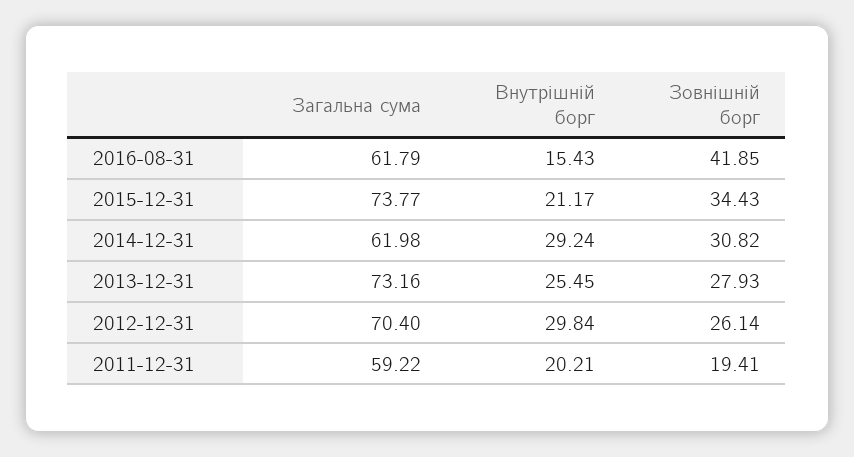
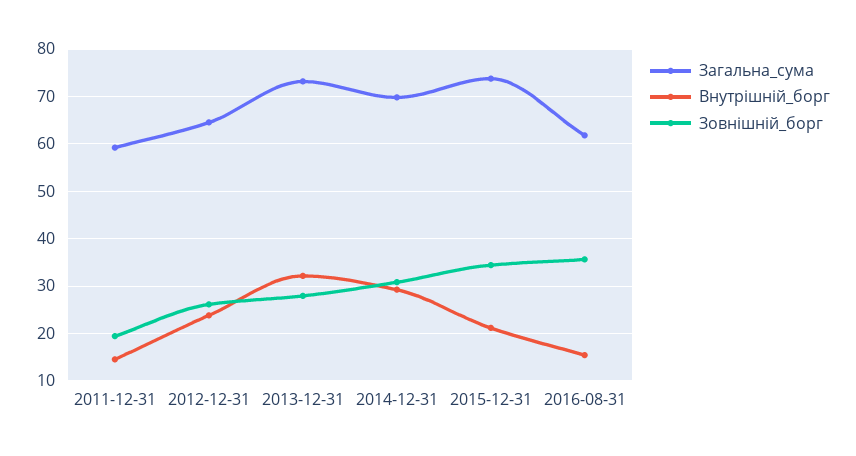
  {
    "Загальна сума": {
      "2016-08-31": 61.79,
      "2015-12-31": 73.77,
-     "2014-12-31": 61.98,
+     "2014-12-31": 70,
      "2013-12-31": 73.16,
-     "2012-12-31": 70.4,
+     "2012-12-31": 64,
      "2011-12-31": 59.22
    },
    "Внутрішній борг": {
      "2016-08-31": 15.43,
      "2015-12-31": 21.17,
      "2014-12-31": 29.24,
-     "2013-12-31": 25.45,
+     "2013-12-31": 32,
-     "2012-12-31": 29.84,
+     "2012-12-31": 24,
-     "2011-12-31": 20.21
+     "2011-12-31": 14
    },
    "Зовнішній борг": {
-     "2016-08-31": 41.85,
+     "2016-08-31": 36,
      "2015-12-31": 34.43,
      "2014-12-31": 30.82,
      "2013-12-31": 27.93,
      "2012-12-31": 26.14,
      "2011-12-31": 19.41
    }
  }

